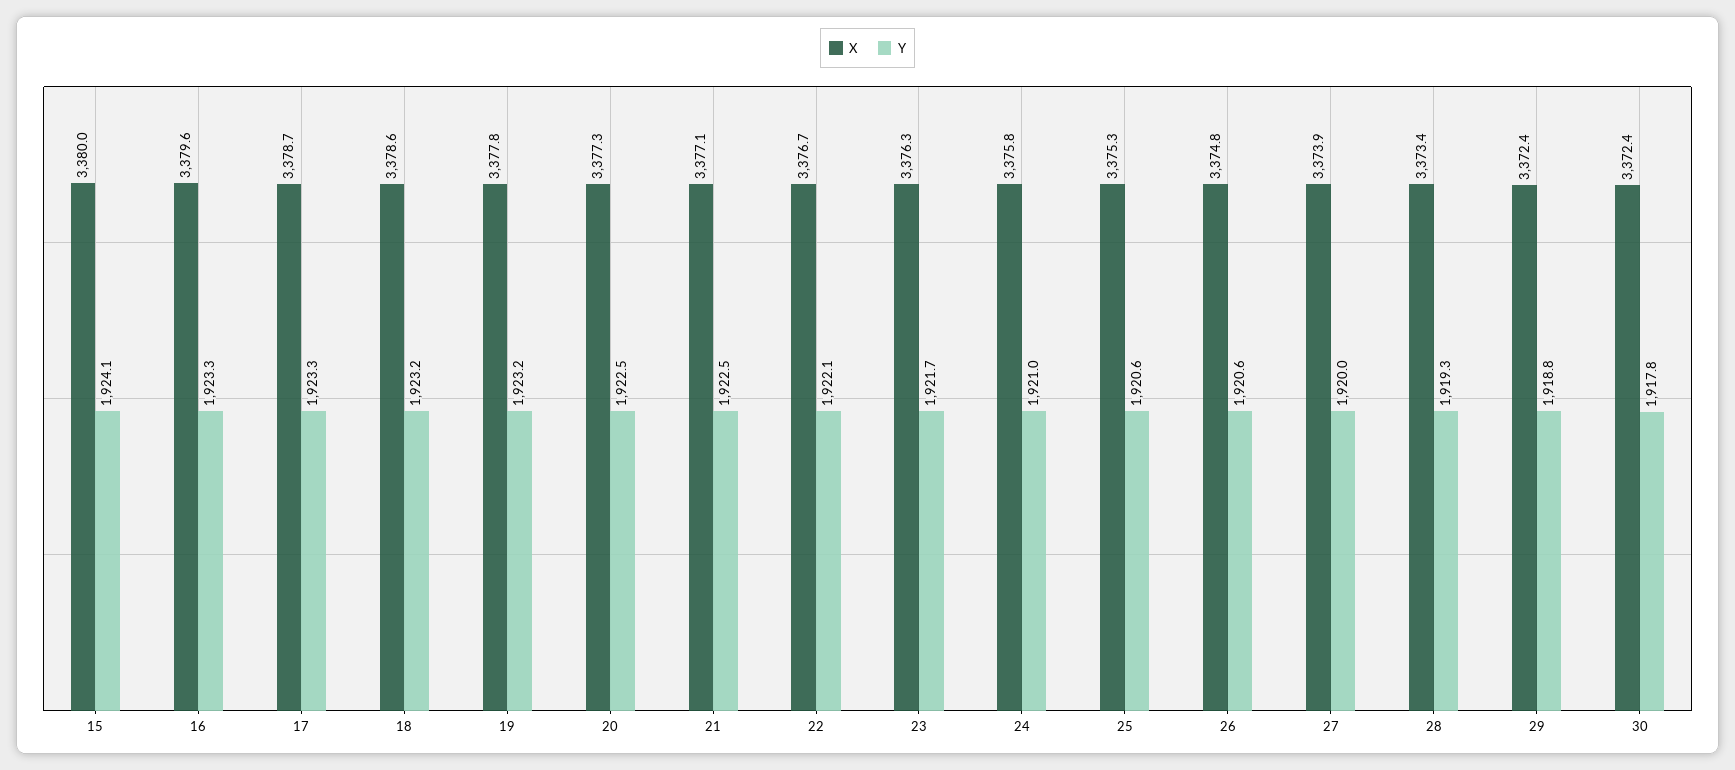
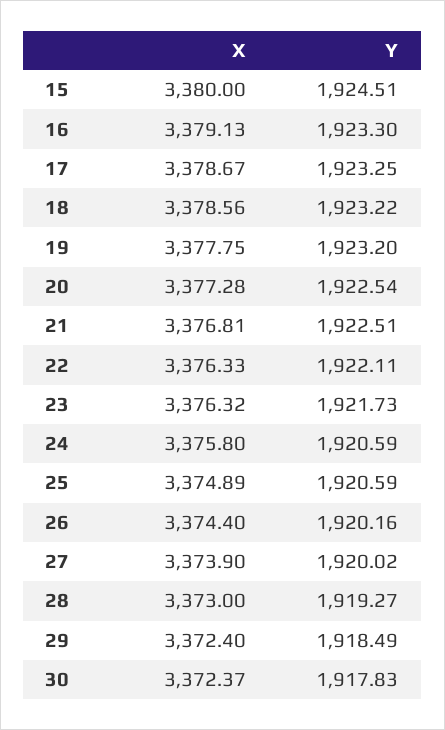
  {
    "X": {
      "15": 3380,
-     "16": 3379.6,
+     "16": 3379.13,
      "17": 3378.67,
      "18": 3378.56,
      "19": 3377.75,
      "20": 3377.28,
-     "21": 3377.1,
+     "21": 3376.81,
-     "22": 3376.7,
+     "22": 3376.33,
      "23": 3376.32,
      "24": 3375.8,
-     "25": 3375.3,
+     "25": 3374.89,
-     "26": 3374.8,
+     "26": 3374.4,
      "27": 3373.9,
-     "28": 3373.4,
+     "28": 3373,
      "29": 3372.4,
      "30": 3372.37
    },
    "Y": {
-     "15": 1924.1,
+     "15": 1924.51,
      "16": 1923.3,
      "17": 1923.25,
      "18": 1923.22,
      "19": 1923.2,
      "20": 1922.54,
      "21": 1922.51,
      "22": 1922.11,
      "23": 1921.73,
-     "24": 1921,
+     "24": 1920.59,
      "25": 1920.59,
-     "26": 1920.6,
+     "26": 1920.16,
      "27": 1920.02,
      "28": 1919.27,
-     "29": 1918.8,
+     "29": 1918.49,
      "30": 1917.83
    }
  }

